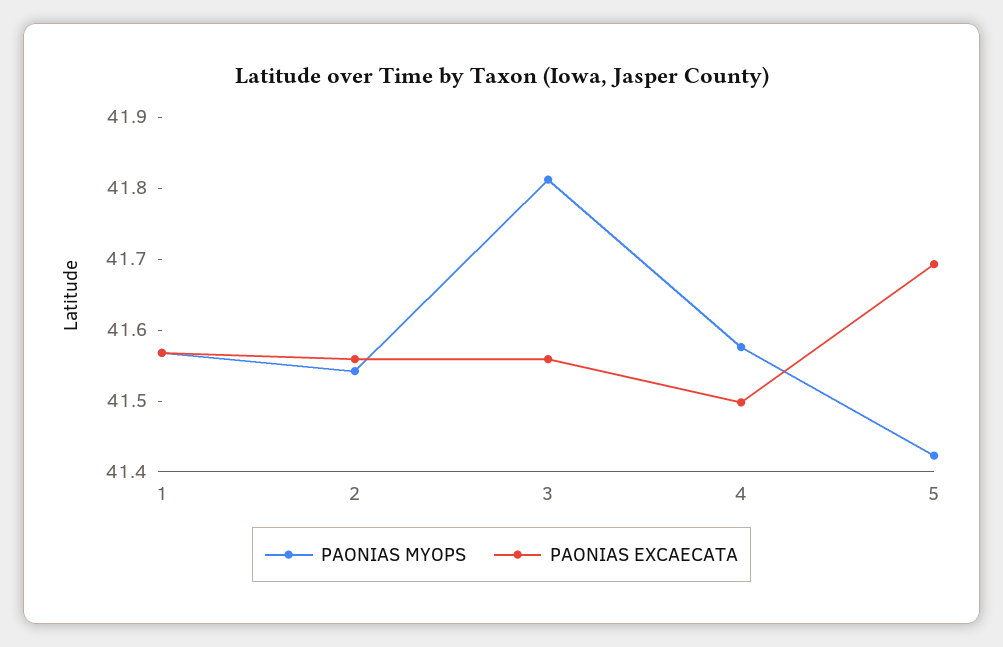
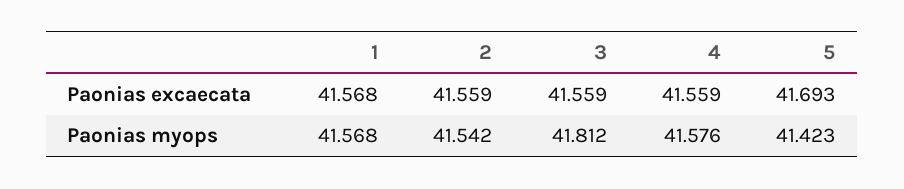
  {
    "PAONIAS MYOPS": {
      "1": 41.568,
      "2": 41.542,
      "3": 41.812,
      "4": 41.576,
      "5": 41.423
    },
    "PAONIAS EXCAECATA": {
      "1": 41.568,
      "2": 41.559,
      "3": 41.559,
-     "4": 41.5,
+     "4": 41.559,
      "5": 41.693
    }
  }

